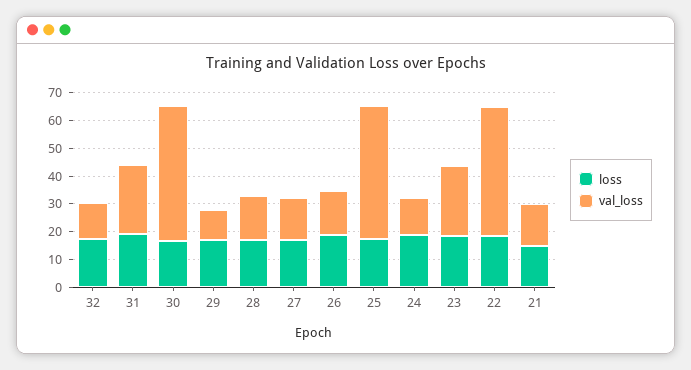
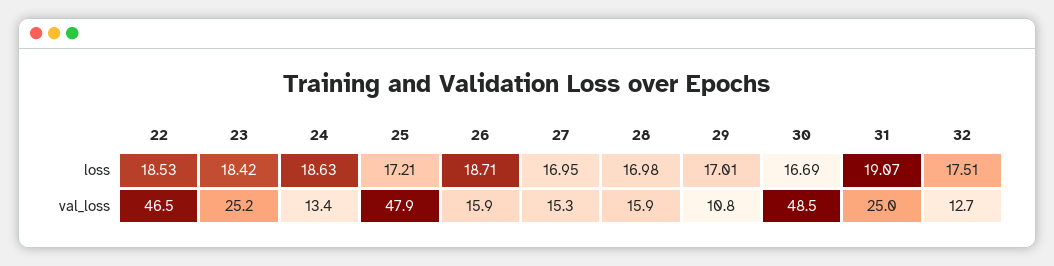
  {
    "loss": {
      "32": 17.51,
      "31": 19.07,
      "30": 16.69,
      "29": 17.01,
      "28": 16.98,
      "27": 16.95,
      "26": 18.71,
      "25": 17.21,
      "24": 18.63,
      "23": 18.42,
-     "22": 18.53,
+     "22": 18.53
-     "21": 15
    },
    "val_loss": {
      "32": 12.7,
      "31": 25,
      "30": 48.5,
      "29": 10.8,
      "28": 15.9,
      "27": 15.3,
      "26": 15.9,
      "25": 47.9,
      "24": 13.4,
      "23": 25.2,
-     "22": 46.5,
+     "22": 46.5
-     "21": 15
    }
  }

